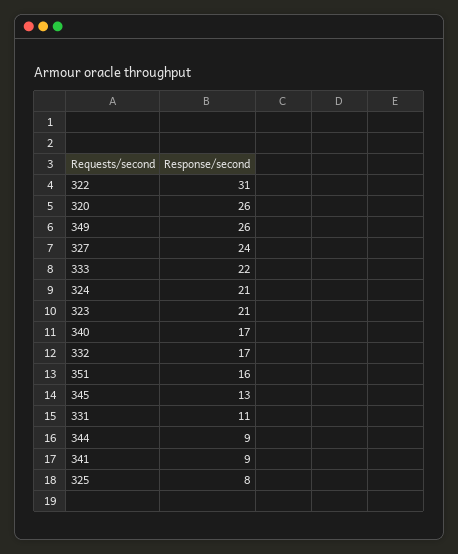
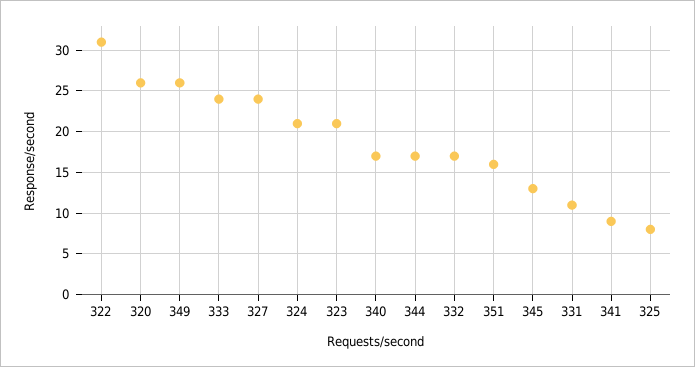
  {
    "322": 31,
    "320": 26,
    "349": 26,
    "327": 24,
-   "333": 22,
+   "333": 24,
    "324": 21,
    "323": 21,
    "340": 17,
    "332": 17,
    "351": 16,
    "345": 13,
    "331": 11,
-   "344": 9,
+   "344": 17,
    "341": 9,
    "325": 8
  }

